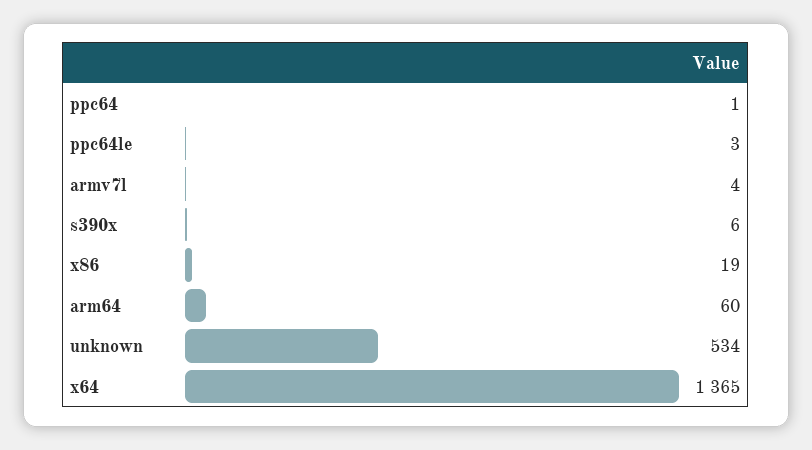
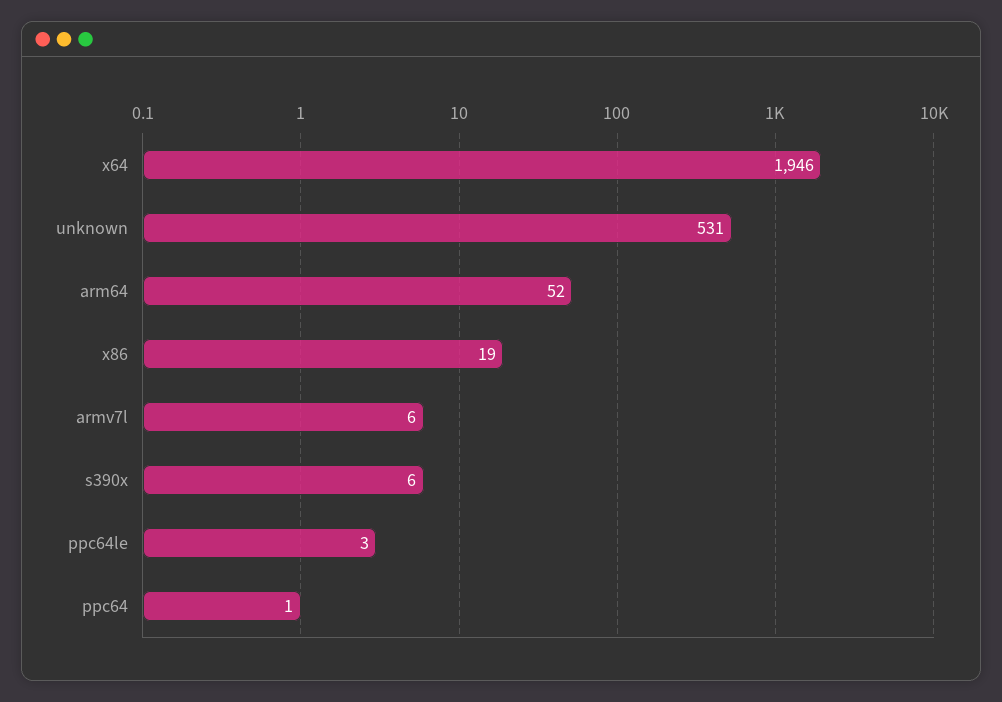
  {
    "ppc64": 1,
    "ppc64le": 3,
-   "armv7l": 4,
+   "armv7l": 6,
    "s390x": 6,
    "x86": 19,
-   "arm64": 60,
+   "arm64": 52,
-   "unknown": 534,
+   "unknown": 531,
-   "x64": 1365
+   "x64": 1946
  }

